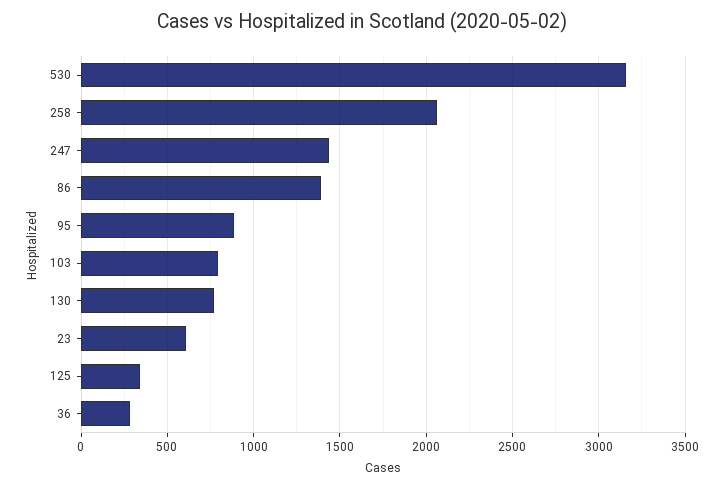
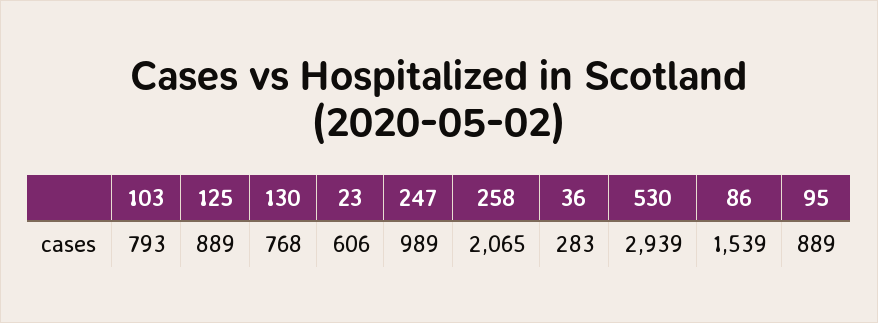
  {
-   "530": 3150,
+   "530": 2939,
    "258": 2065,
-   "247": 1450,
+   "247": 989,
-   "86": 1400,
+   "86": 1539,
    "95": 889,
    "103": 793,
    "130": 768,
    "23": 606,
-   "125": 350,
+   "125": 889,
    "36": 283
  }

